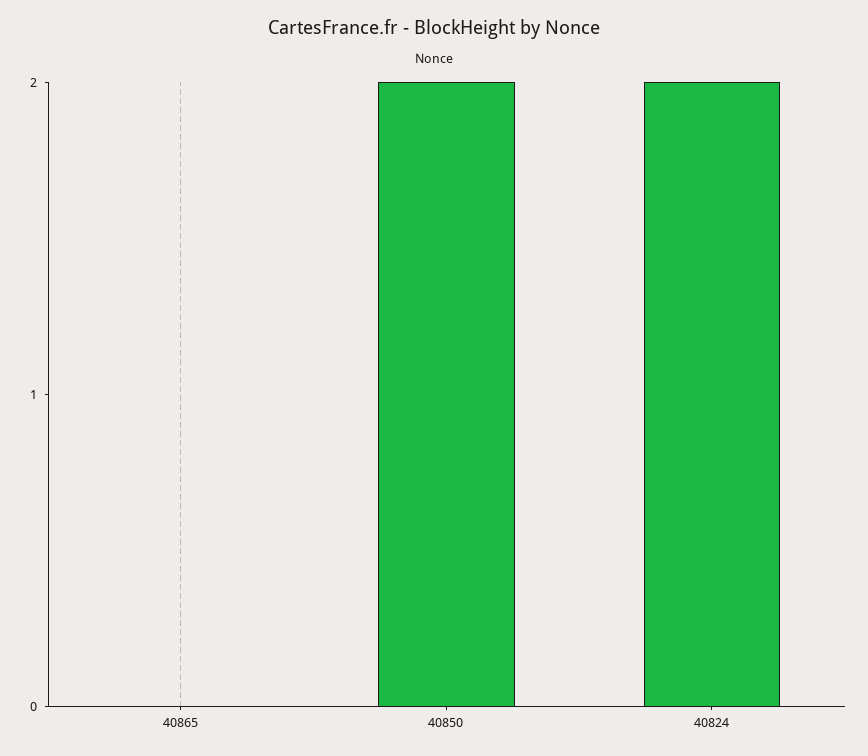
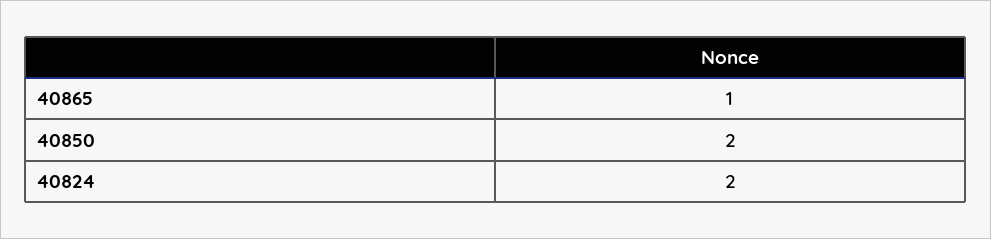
  {
-   "40865": 0,
+   "40865": 1,
    "40850": 2,
    "40824": 2
  }

